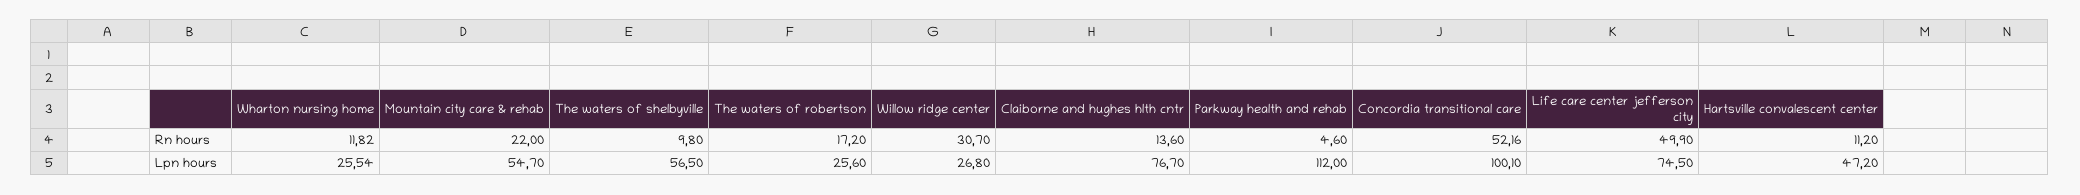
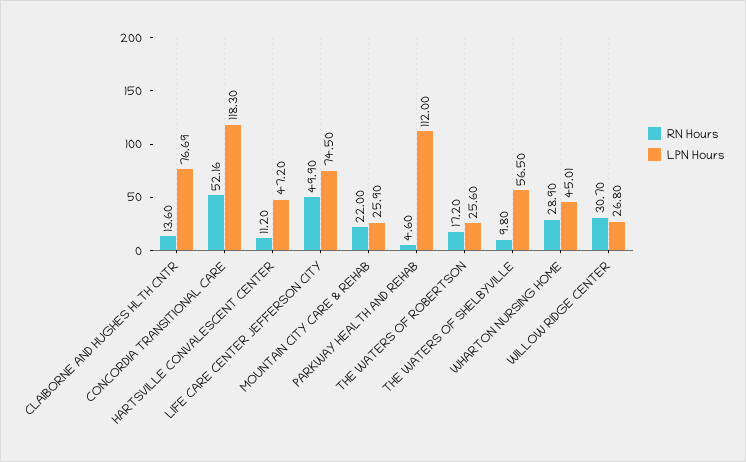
  {
    "Rn hours": {
-     "Wharton nursing home": 11.82,
+     "Wharton nursing home": 28.9,
      "Mountain city care & rehab": 22,
      "The waters of shelbyville": 9.8,
      "The waters of robertson": 17.2,
      "Willow ridge center": 30.7,
      "Claiborne and hughes hlth cntr": 13.6,
      "Parkway health and rehab": 4.6,
      "Concordia transitional care": 52.16,
      "Life care center jefferson city": 49.9,
      "Hartsville convalescent center": 11.2
    },
    "Lpn hours": {
-     "Wharton nursing home": 25.54,
+     "Wharton nursing home": 45.01,
-     "Mountain city care & rehab": 54.7,
+     "Mountain city care & rehab": 25.9,
      "The waters of shelbyville": 56.5,
      "The waters of robertson": 25.6,
      "Willow ridge center": 26.8,
-     "Claiborne and hughes hlth cntr": 76.7,
+     "Claiborne and hughes hlth cntr": 76.69,
      "Parkway health and rehab": 112,
-     "Concordia transitional care": 100.1,
+     "Concordia transitional care": 118.3,
      "Life care center jefferson city": 74.5,
      "Hartsville convalescent center": 47.2
    }
  }

